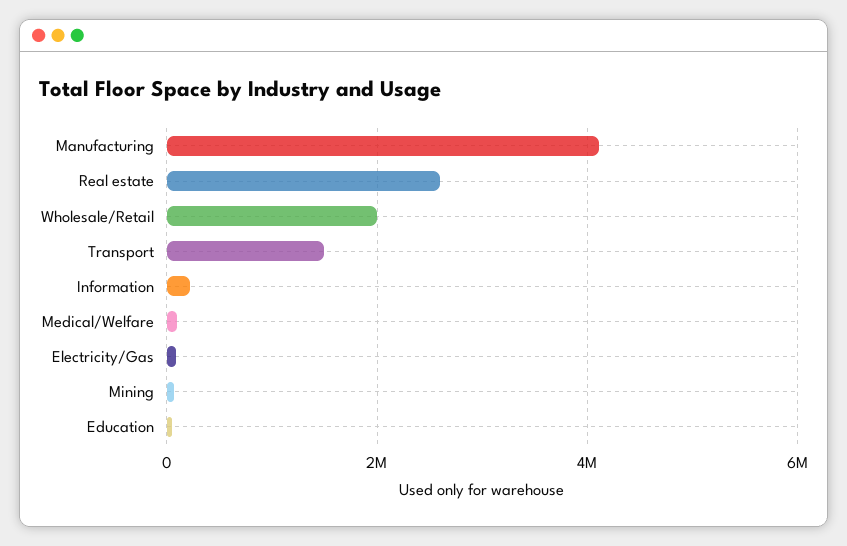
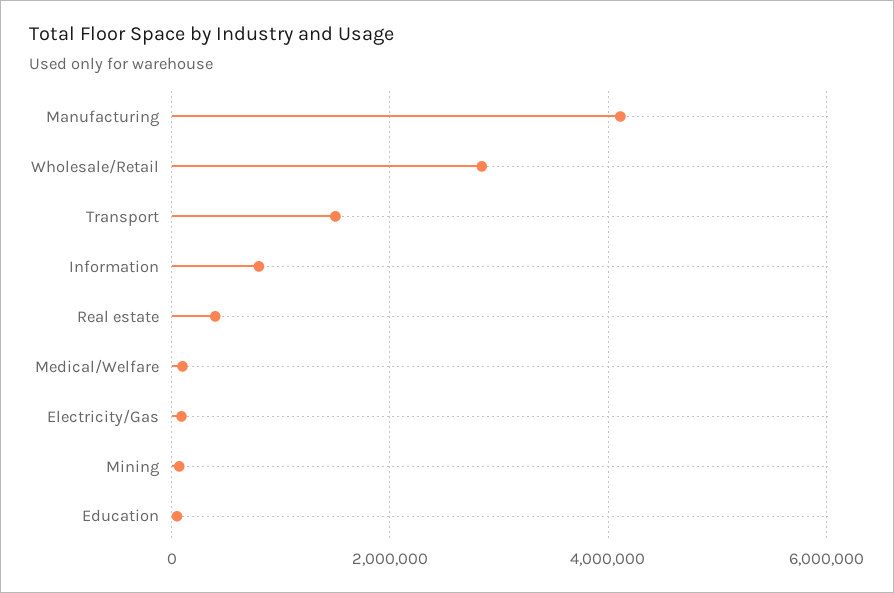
  {
    "Manufacturing": 4200000,
-   "Real estate": 2600000,
+   "Real estate": 400000,
-   "Wholesale/Retail": 2000000,
+   "Wholesale/Retail": 2800000,
    "Transport": 1600000,
-   "Information": 200000,
+   "Information": 800000,
    "Medical/Welfare": 200000,
    "Electricity/Gas": 0,
    "Mining": 0,
    "Education": 0
  }

